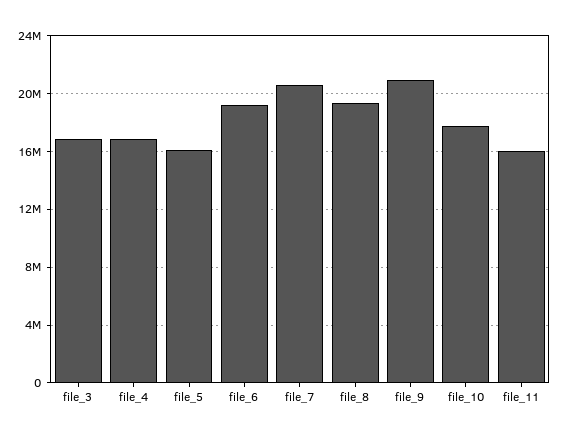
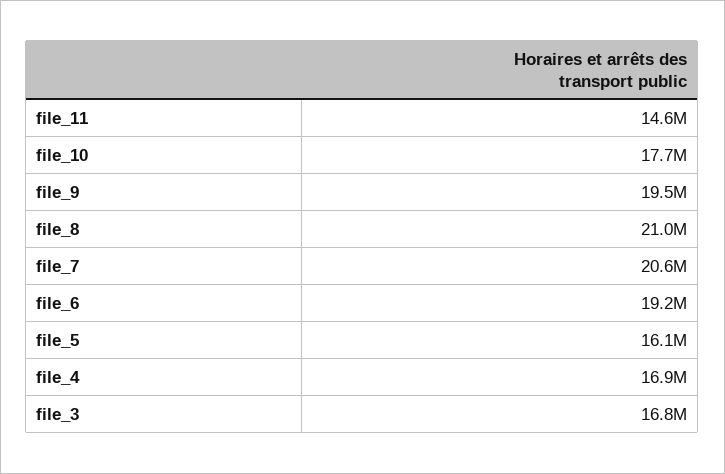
  {
    "file_3": 16800000,
    "file_4": 16900000,
    "file_5": 16100000,
    "file_6": 19200000,
    "file_7": 20600000,
-   "file_8": 19500000,
+   "file_8": 21000000,
-   "file_9": 21000000,
+   "file_9": 19500000,
    "file_10": 17700000,
-   "file_11": 16000000
+   "file_11": 14600000
  }

